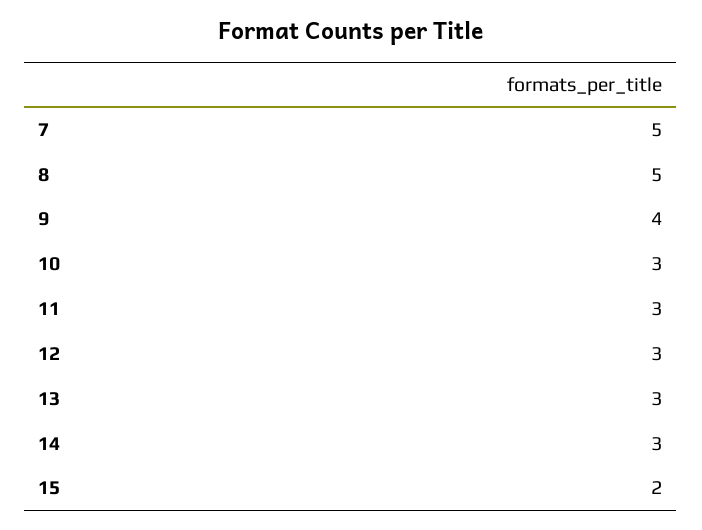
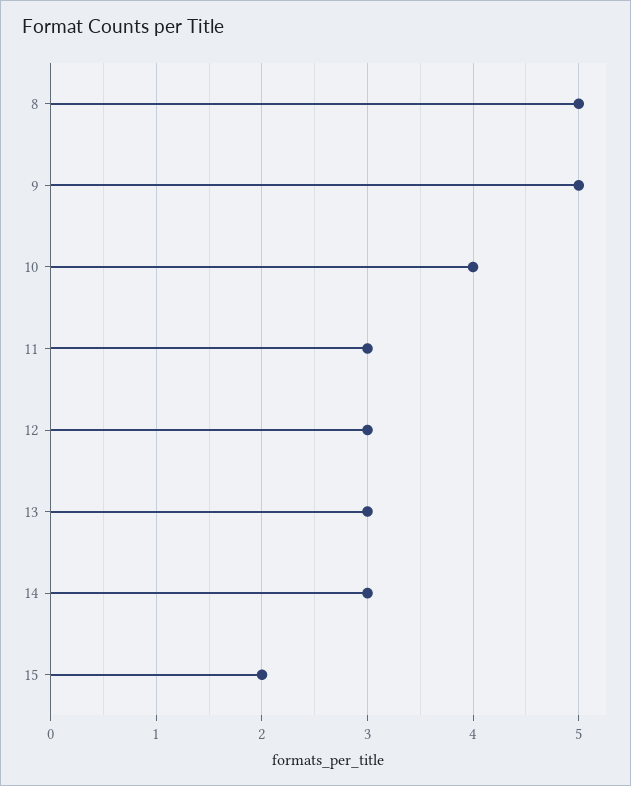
  {
-   "7": 5,
    "8": 5,
-   "9": 4,
+   "9": 5,
-   "10": 3,
+   "10": 4,
    "11": 3,
    "12": 3,
    "13": 3,
    "14": 3,
    "15": 2
  }

